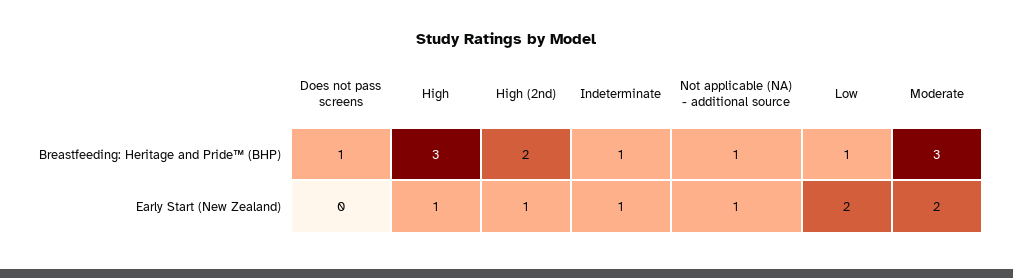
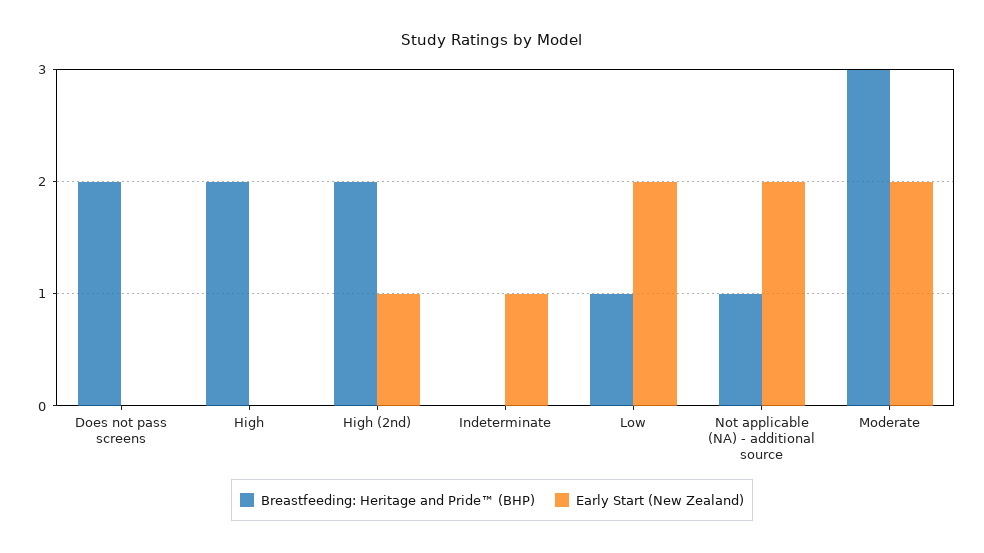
  {
    "Breastfeeding: Heritage and Pride™ (BHP)": {
-     "Does not pass screens": 1,
+     "Does not pass screens": 2,
-     "High": 3,
+     "High": 2,
      "High (2nd)": 2,
-     "Indeterminate": 1,
+     "Indeterminate": 0,
      "Not applicable (NA) - additional source": 1,
      "Low": 1,
      "Moderate": 3
    },
    "Early Start (New Zealand)": {
      "Does not pass screens": 0,
-     "High": 1,
+     "High": 0,
      "High (2nd)": 1,
      "Indeterminate": 1,
-     "Not applicable (NA) - additional source": 1,
+     "Not applicable (NA) - additional source": 2,
      "Low": 2,
      "Moderate": 2
    }
  }

